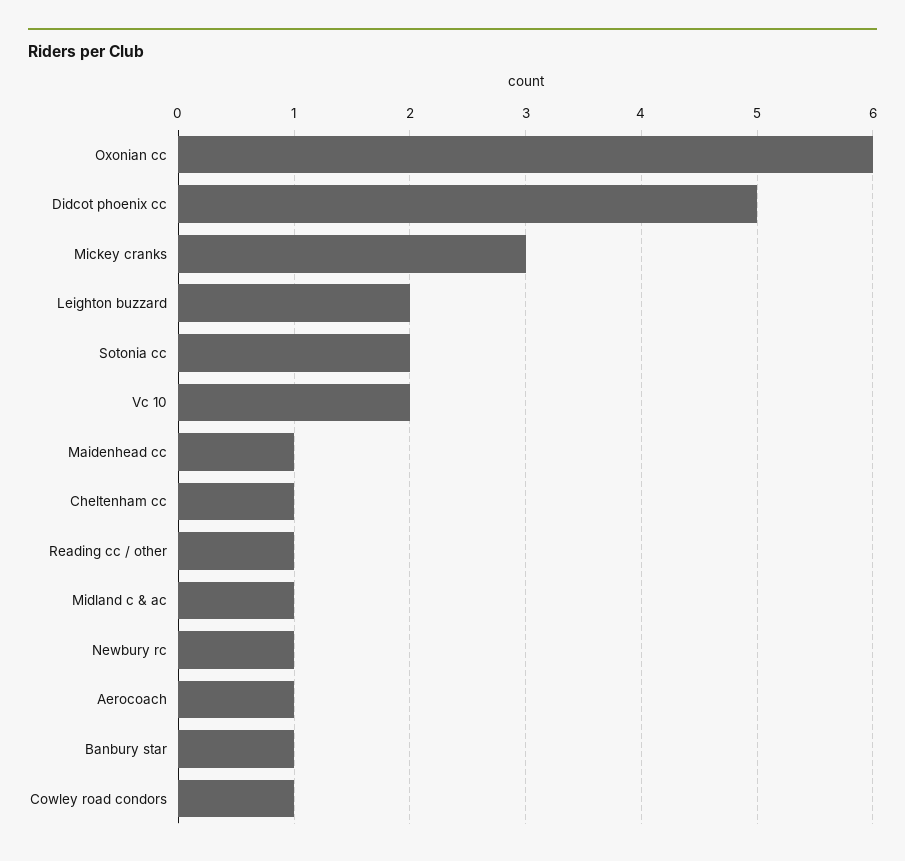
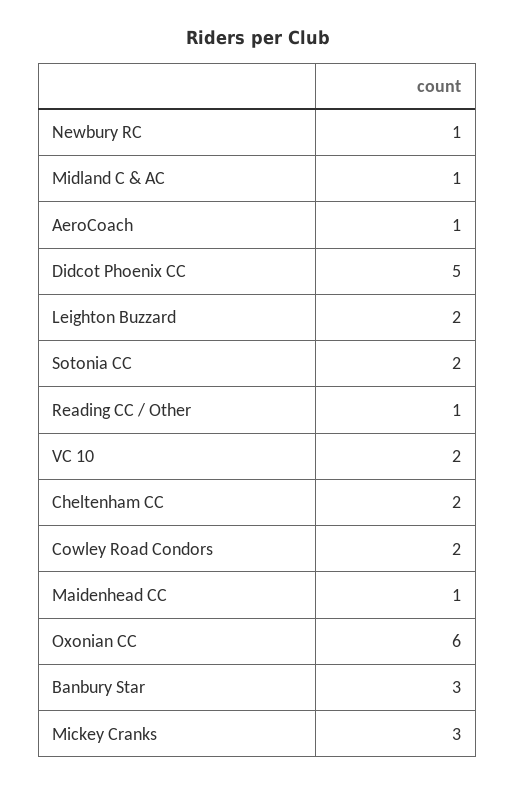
  {
    "Oxonian cc": 6,
    "Didcot phoenix cc": 5,
    "Mickey cranks": 3,
    "Leighton buzzard": 2,
    "Sotonia cc": 2,
    "Vc 10": 2,
    "Maidenhead cc": 1,
-   "Cheltenham cc": 1,
+   "Cheltenham cc": 2,
    "Reading cc / other": 1,
    "Midland c & ac": 1,
    "Newbury rc": 1,
    "Aerocoach": 1,
-   "Banbury star": 1,
+   "Banbury star": 3,
-   "Cowley road condors": 1
+   "Cowley road condors": 2
  }

